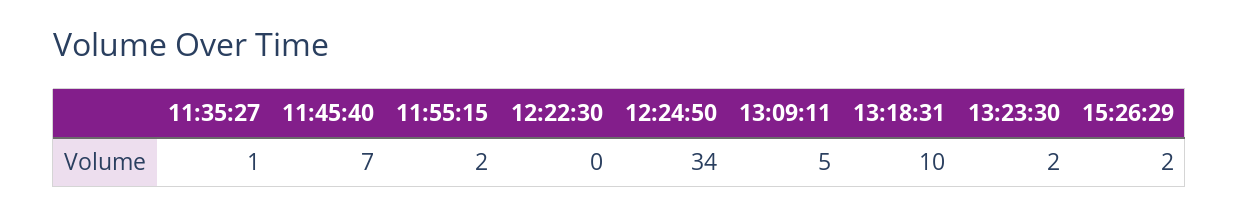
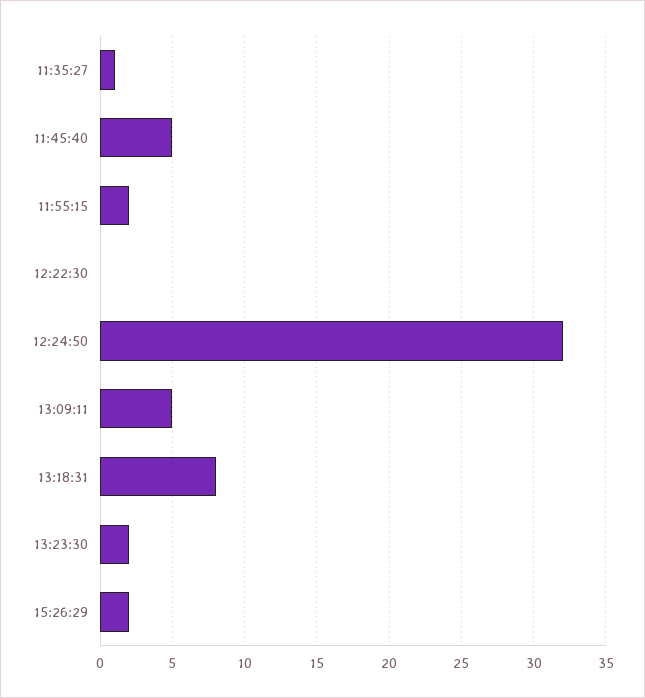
  {
    "11:35:27": 1,
-   "11:45:40": 7,
+   "11:45:40": 5,
    "11:55:15": 2,
    "12:22:30": 0,
-   "12:24:50": 34,
+   "12:24:50": 32,
    "13:09:11": 5,
-   "13:18:31": 10,
+   "13:18:31": 8,
    "13:23:30": 2,
    "15:26:29": 2
  }

